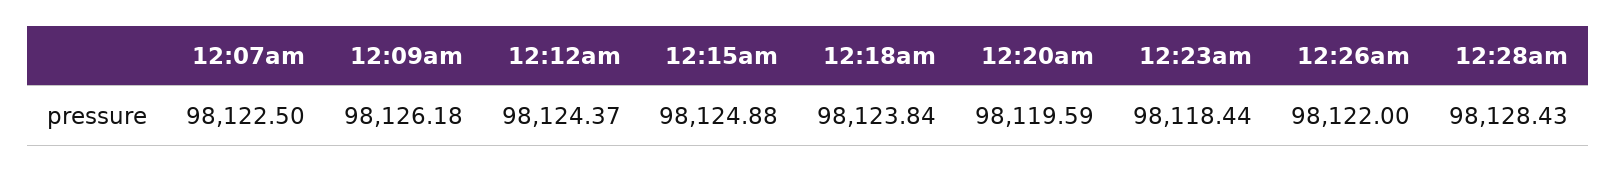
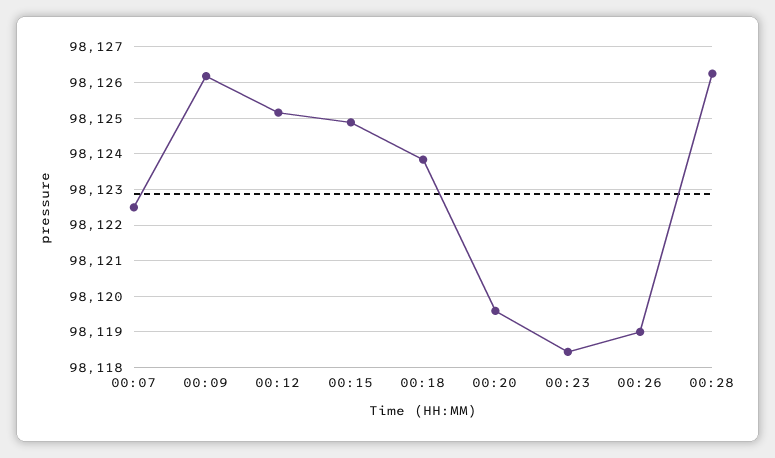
  {
    "12:07am": 98122.5,
    "12:09am": 98126.18,
-   "12:12am": 98124.37,
+   "12:12am": 98125.2,
    "12:15am": 98124.88,
    "12:18am": 98123.84,
    "12:20am": 98119.59,
    "12:23am": 98118.44,
-   "12:26am": 98122,
+   "12:26am": 98119,
-   "12:28am": 98128.43
+   "12:28am": 98126.2
  }

